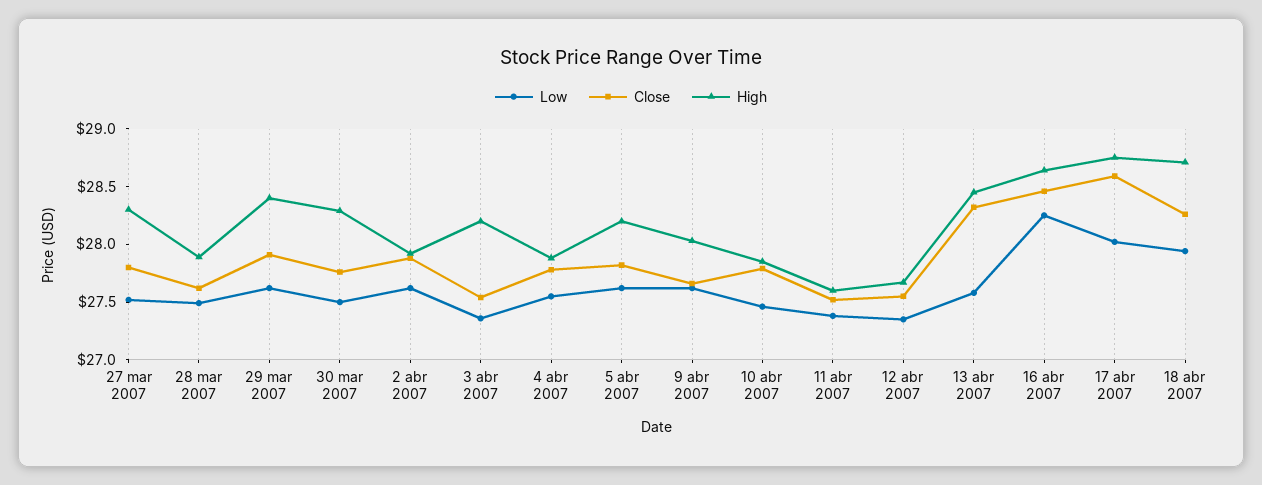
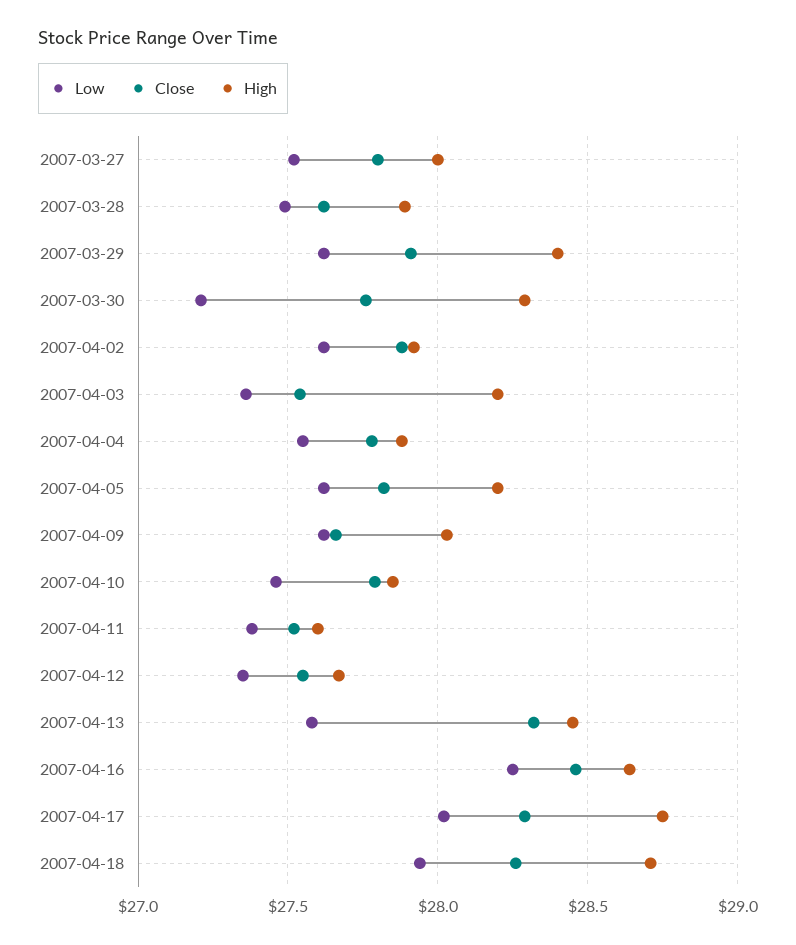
  {
    "Low": {
      "27 mar 2007": 27.5,
      "28 mar 2007": 27.5,
      "29 mar 2007": 27.6,
-     "30 mar 2007": 27.5,
+     "30 mar 2007": 27.2,
      "2 abr 2007": 27.6,
      "3 abr 2007": 27.35,
      "4 abr 2007": 27.55,
      "5 abr 2007": 27.6,
      "9 abr 2007": 27.6,
      "10 abr 2007": 27.45,
      "11 abr 2007": 27.4,
      "12 abr 2007": 27.35,
      "13 abr 2007": 27.6,
      "16 abr 2007": 28.25,
      "17 abr 2007": 28,
      "18 abr 2007": 27.95
    },
    "Close": {
      "27 mar 2007": 27.8,
      "28 mar 2007": 27.6,
      "29 mar 2007": 27.9,
      "30 mar 2007": 27.75,
      "2 abr 2007": 27.9,
      "3 abr 2007": 27.55,
      "4 abr 2007": 27.8,
      "5 abr 2007": 27.8,
      "9 abr 2007": 27.65,
      "10 abr 2007": 27.8,
      "11 abr 2007": 27.5,
      "12 abr 2007": 27.55,
      "13 abr 2007": 28.3,
      "16 abr 2007": 28.45,
-     "17 abr 2007": 28.6,
+     "17 abr 2007": 28.3,
      "18 abr 2007": 28.25
    },
    "High": {
-     "27 mar 2007": 28.3,
+     "27 mar 2007": 28,
      "28 mar 2007": 27.9,
      "29 mar 2007": 28.4,
      "30 mar 2007": 28.3,
      "2 abr 2007": 27.9,
      "3 abr 2007": 28.2,
      "4 abr 2007": 27.9,
      "5 abr 2007": 28.2,
      "9 abr 2007": 28.05,
      "10 abr 2007": 27.85,
      "11 abr 2007": 27.6,
      "12 abr 2007": 27.65,
      "13 abr 2007": 28.45,
      "16 abr 2007": 28.65,
      "17 abr 2007": 28.75,
      "18 abr 2007": 28.7
    }
  }

